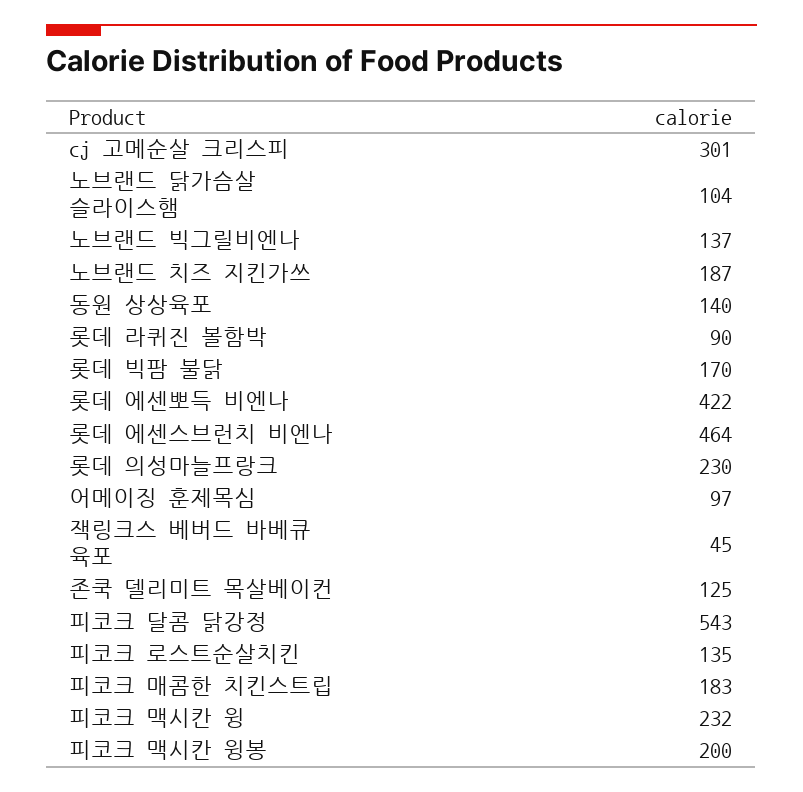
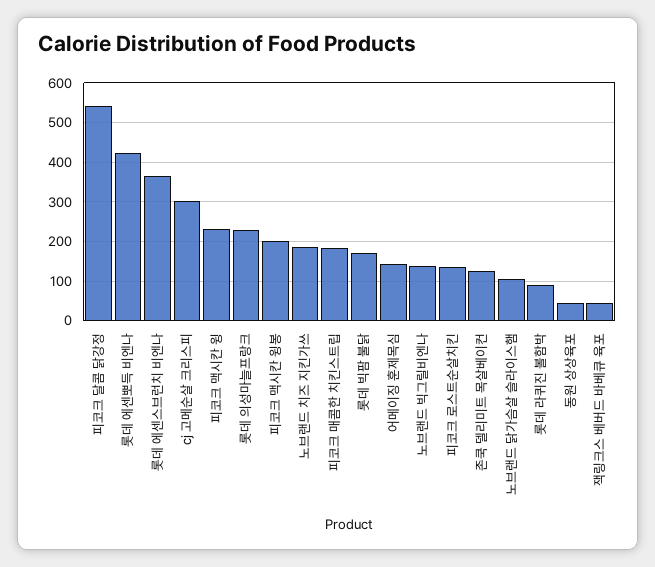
  {
    "cj 고메순살 크리스피": 301,
    "노브랜드 닭가슴살 슬라이스햄": 104,
    "노브랜드 빅그릴비엔나": 137,
    "노브랜드 치즈 지킨가쓰": 187,
-   "동원 상상육포": 140,
+   "동원 상상육포": 40,
    "롯데 라퀴진 볼함박": 90,
    "롯데 빅팜 불닭": 170,
    "롯데 에센뽀득 비엔나": 422,
-   "롯데 에센스브런치 비엔나": 464,
+   "롯데 에센스브런치 비엔나": 360,
    "롯데 의성마늘프랑크": 230,
-   "어메이징 훈제목심": 97,
+   "어메이징 훈제목심": 140,
    "잭링크스 베버드 바베큐 육포": 45,
    "존쿡 델리미트 목살베이컨": 125,
    "피코크 달콤 닭강정": 543,
    "피코크 로스트순살치킨": 135,
    "피코크 매콤한 치킨스트립": 183,
    "피코크 맥시칸 윙": 232,
    "피코크 맥시칸 윙봉": 200
  }

